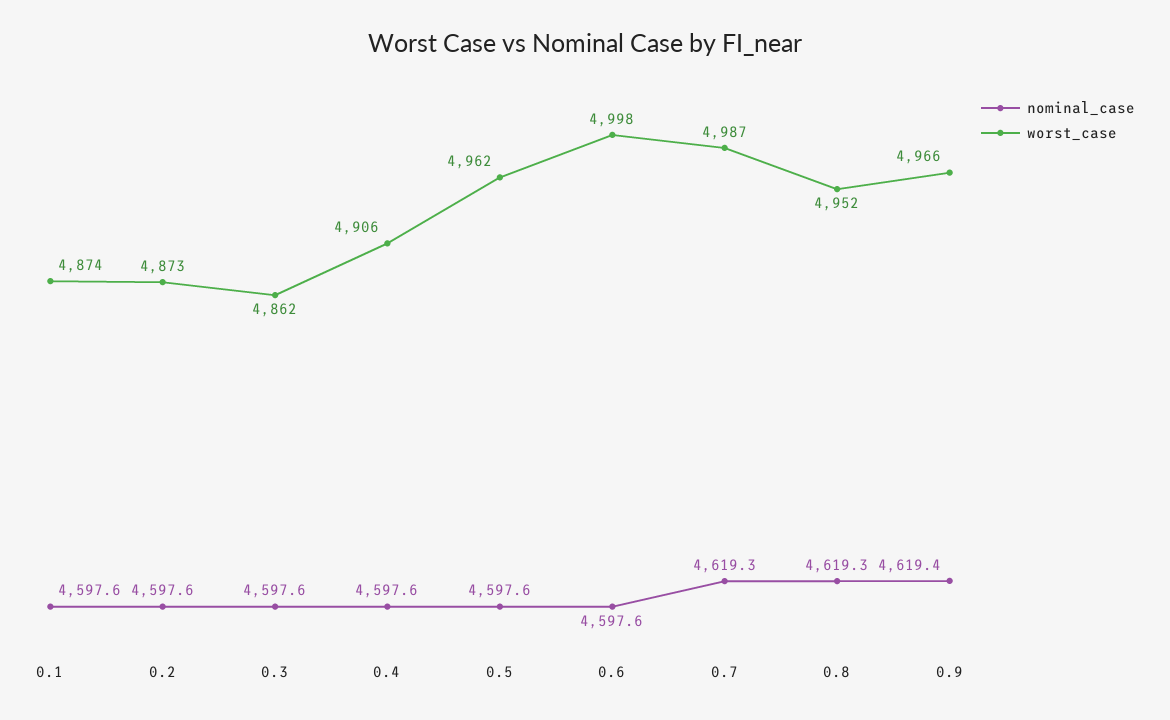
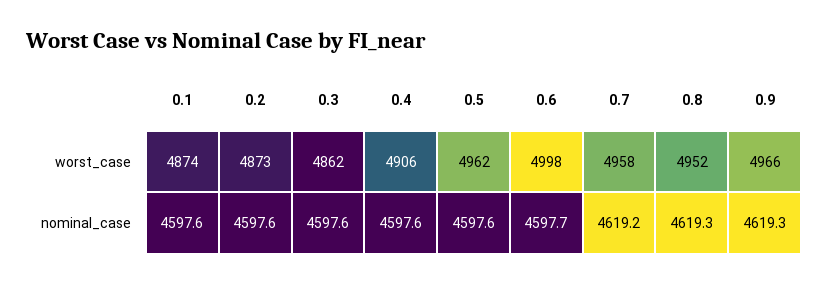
  {
    "nominal_case": {
      "0.1": 4597.6,
      "0.2": 4597.6,
      "0.3": 4597.6,
      "0.4": 4597.6,
      "0.5": 4597.6,
-     "0.6": 4597.6,
+     "0.6": 4597.7,
-     "0.7": 4619.3,
+     "0.7": 4619.2,
      "0.8": 4619.3,
-     "0.9": 4619.4
+     "0.9": 4619.3
    },
    "worst_case": {
      "0.1": 4874,
      "0.2": 4873,
      "0.3": 4862,
      "0.4": 4906,
      "0.5": 4962,
      "0.6": 4998,
-     "0.7": 4987,
+     "0.7": 4958,
      "0.8": 4952,
      "0.9": 4966
    }
  }

